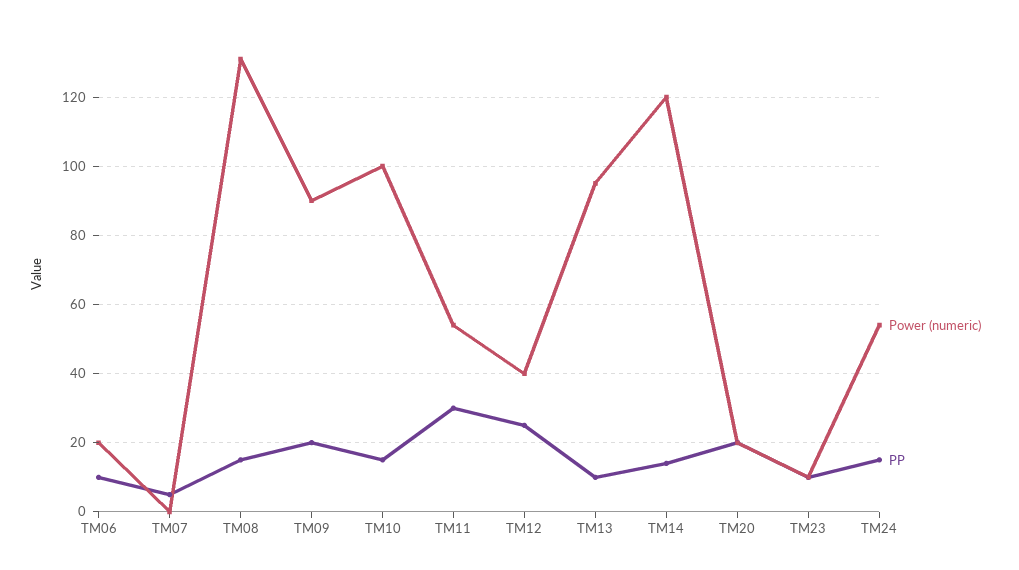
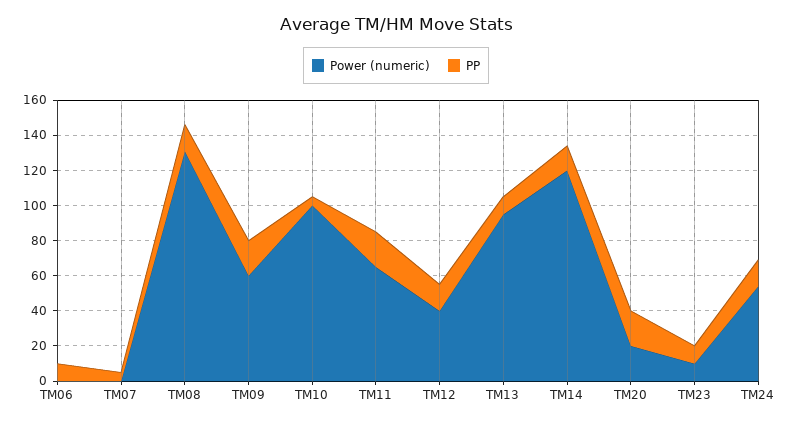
  {
    "Power (numeric)": {
-     "TM06": 20,
+     "TM06": 0,
      "TM07": 0,
      "TM08": 130,
-     "TM09": 90,
+     "TM09": 60,
      "TM10": 100,
-     "TM11": 55,
+     "TM11": 65,
      "TM12": 40,
      "TM13": 95,
      "TM14": 120,
      "TM20": 20,
      "TM23": 10,
      "TM24": 55
    },
    "PP": {
      "TM06": 10,
      "TM07": 5,
      "TM08": 15,
      "TM09": 20,
-     "TM10": 15,
+     "TM10": 5,
-     "TM11": 30,
+     "TM11": 20,
-     "TM12": 25,
+     "TM12": 15,
      "TM13": 10,
      "TM14": 15,
      "TM20": 20,
      "TM23": 10,
      "TM24": 15
    }
  }

